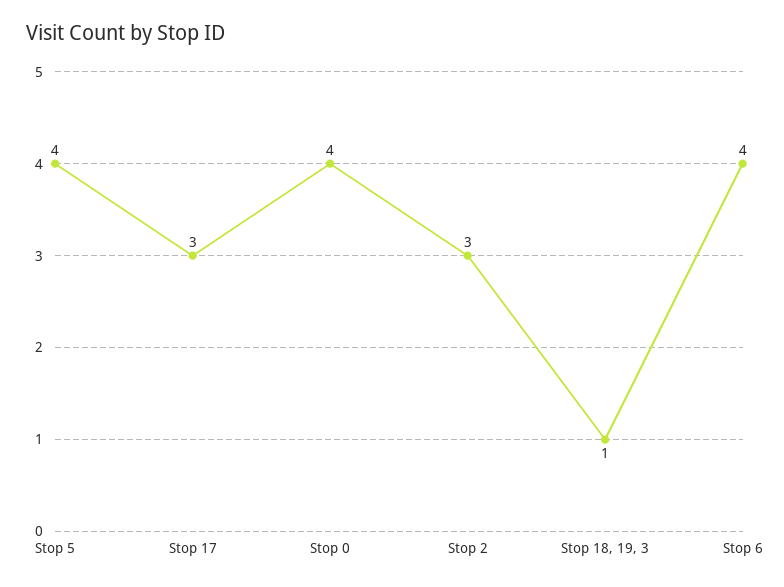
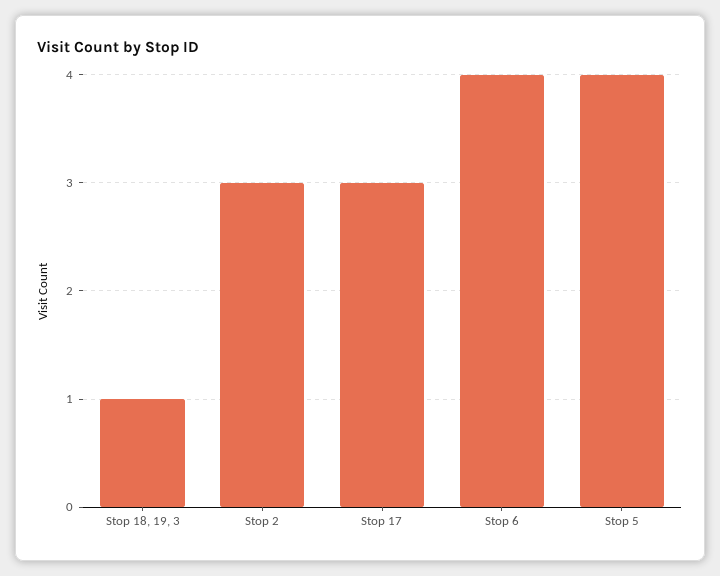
  {
    "Stop 5": 4,
    "Stop 17": 3,
-   "Stop 0": 4,
    "Stop 2": 3,
    "Stop 18, 19, 3": 1,
    "Stop 6": 4
  }

